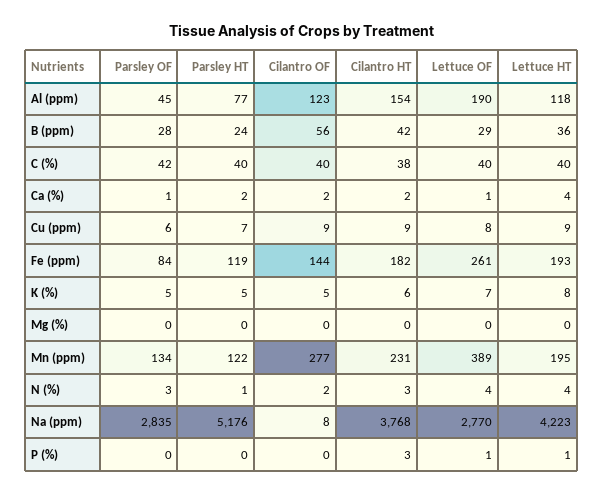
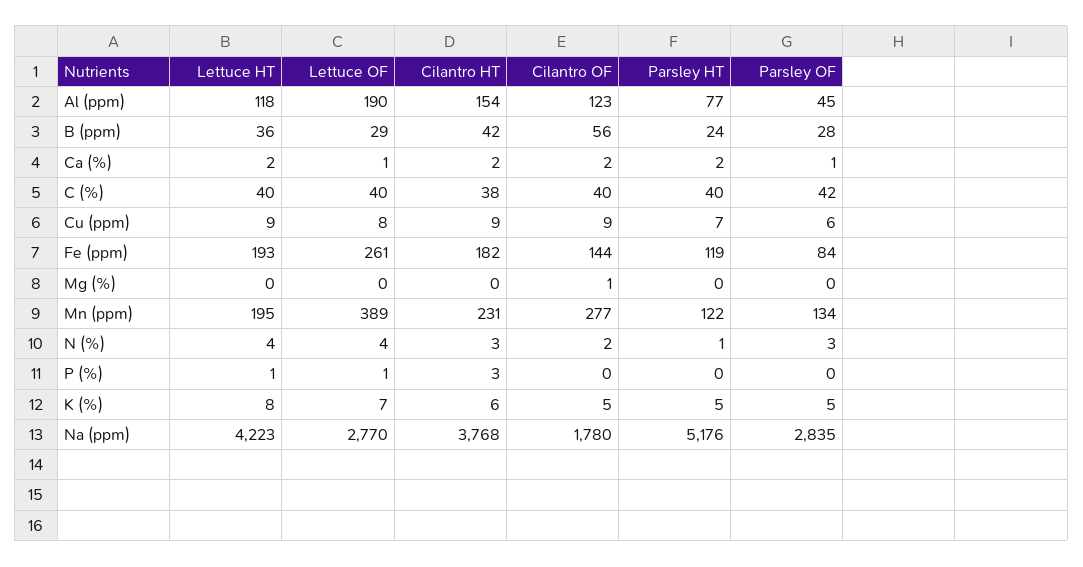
  {
    "Parsley OF": {
      "Al (ppm)": 45,
      "B (ppm)": 28,
      "C (%)": 42,
      "Ca (%)": 1,
      "Cu (ppm)": 6,
      "Fe (ppm)": 84,
      "K (%)": 5,
      "Mg (%)": 0,
      "Mn (ppm)": 134,
      "N (%)": 3,
      "Na (ppm)": 2835,
      "P (%)": 0
    },
    "Parsley HT": {
      "Al (ppm)": 77,
      "B (ppm)": 24,
      "C (%)": 40,
      "Ca (%)": 2,
      "Cu (ppm)": 7,
      "Fe (ppm)": 119,
      "K (%)": 5,
      "Mg (%)": 0,
      "Mn (ppm)": 122,
      "N (%)": 1,
      "Na (ppm)": 5176,
      "P (%)": 0
    },
    "Cilantro OF": {
      "Al (ppm)": 123,
      "B (ppm)": 56,
      "C (%)": 40,
      "Ca (%)": 2,
      "Cu (ppm)": 9,
      "Fe (ppm)": 144,
      "K (%)": 5,
-     "Mg (%)": 0,
+     "Mg (%)": 1,
      "Mn (ppm)": 277,
      "N (%)": 2,
-     "Na (ppm)": 8,
+     "Na (ppm)": 1780,
      "P (%)": 0
    },
    "Cilantro HT": {
      "Al (ppm)": 154,
      "B (ppm)": 42,
      "C (%)": 38,
      "Ca (%)": 2,
      "Cu (ppm)": 9,
      "Fe (ppm)": 182,
      "K (%)": 6,
      "Mg (%)": 0,
      "Mn (ppm)": 231,
      "N (%)": 3,
      "Na (ppm)": 3768,
      "P (%)": 3
    },
    "Lettuce OF": {
      "Al (ppm)": 190,
      "B (ppm)": 29,
      "C (%)": 40,
      "Ca (%)": 1,
      "Cu (ppm)": 8,
      "Fe (ppm)": 261,
      "K (%)": 7,
      "Mg (%)": 0,
      "Mn (ppm)": 389,
      "N (%)": 4,
      "Na (ppm)": 2770,
      "P (%)": 1
    },
    "Lettuce HT": {
      "Al (ppm)": 118,
      "B (ppm)": 36,
      "C (%)": 40,
-     "Ca (%)": 4,
+     "Ca (%)": 2,
      "Cu (ppm)": 9,
      "Fe (ppm)": 193,
      "K (%)": 8,
      "Mg (%)": 0,
      "Mn (ppm)": 195,
      "N (%)": 4,
      "Na (ppm)": 4223,
      "P (%)": 1
    }
  }

